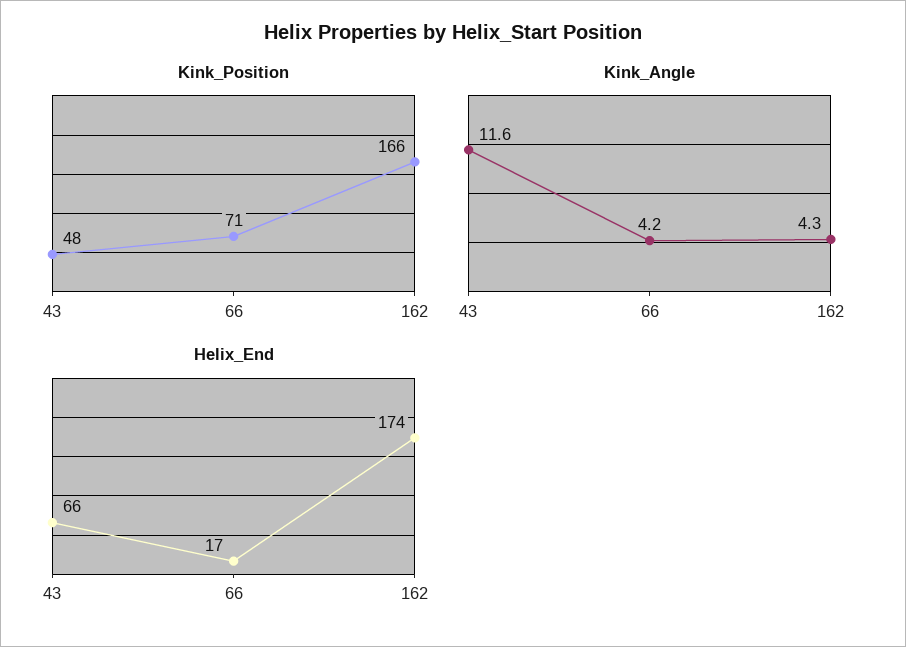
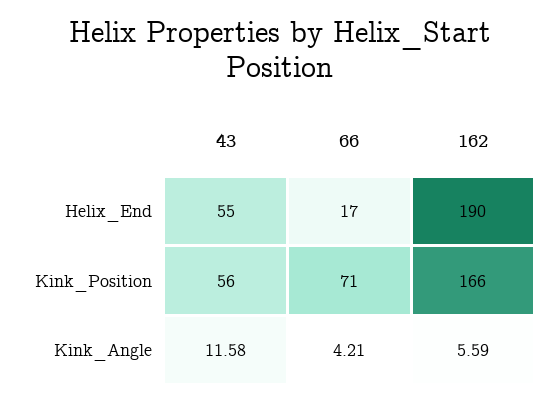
  {
    "Kink_Position": {
-     "43": 48,
+     "43": 56,
      "66": 71,
      "162": 166
    },
    "Kink_Angle": {
      "43": 11.58,
      "66": 4.21,
-     "162": 4.3
+     "162": 5.59
    },
    "Helix_End": {
-     "43": 66,
+     "43": 55,
      "66": 17,
-     "162": 174
+     "162": 190
    }
  }

